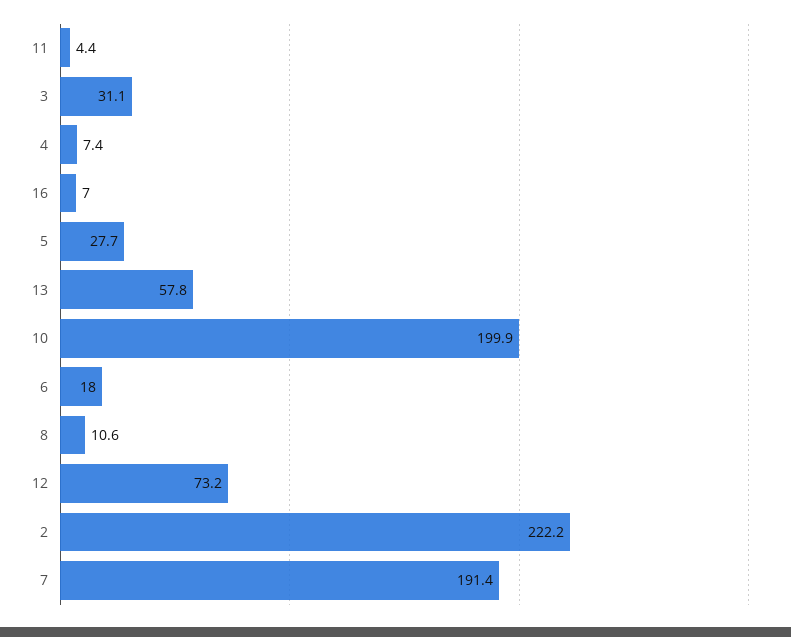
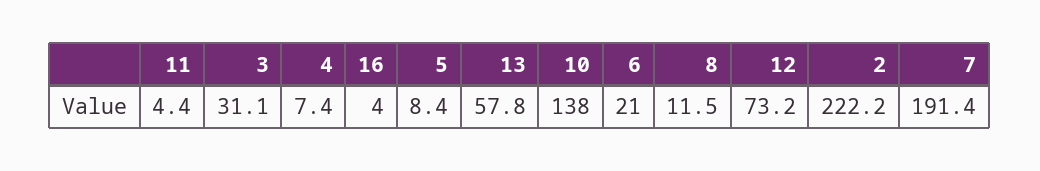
  {
    "11": 4.4,
    "3": 31.1,
    "4": 7.4,
-   "16": 7,
+   "16": 4,
-   "5": 27.7,
+   "5": 8.4,
    "13": 57.8,
-   "10": 199.9,
+   "10": 138,
-   "6": 18,
+   "6": 21,
-   "8": 10.6,
+   "8": 11.5,
    "12": 73.2,
    "2": 222.2,
    "7": 191.4
  }

